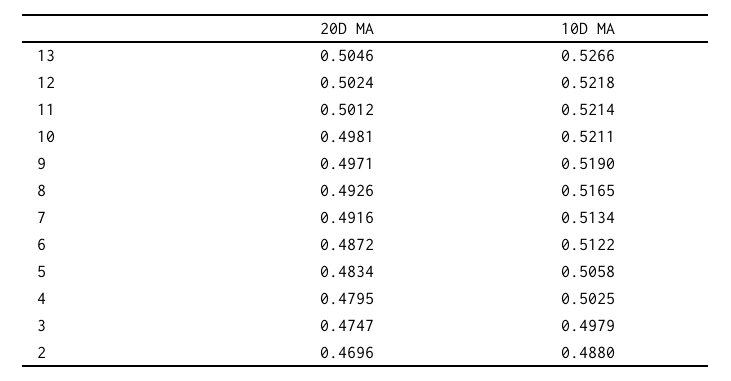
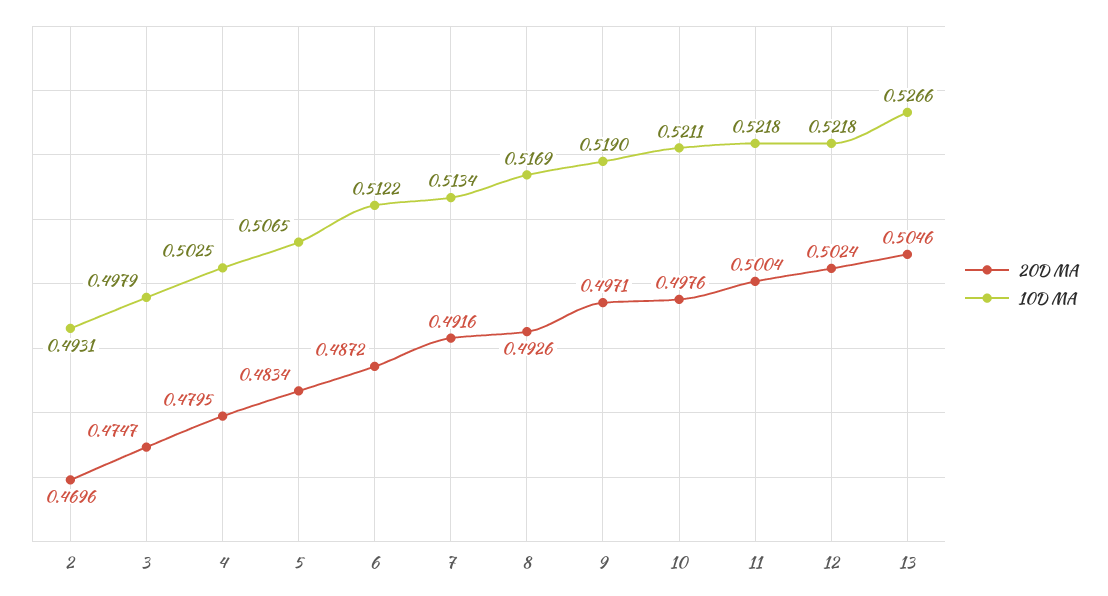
  {
    "20D MA": {
      "13": 0.5046,
      "12": 0.5024,
-     "11": 0.5012,
+     "11": 0.5004,
-     "10": 0.4981,
+     "10": 0.4976,
      "9": 0.4971,
      "8": 0.4926,
      "7": 0.4916,
      "6": 0.4872,
      "5": 0.4834,
      "4": 0.4795,
      "3": 0.4747,
      "2": 0.4696
    },
    "10D MA": {
      "13": 0.5266,
      "12": 0.5218,
-     "11": 0.5214,
+     "11": 0.5218,
      "10": 0.5211,
      "9": 0.519,
-     "8": 0.5165,
+     "8": 0.5169,
      "7": 0.5134,
      "6": 0.5122,
-     "5": 0.5058,
+     "5": 0.5065,
      "4": 0.5025,
      "3": 0.4979,
-     "2": 0.488
+     "2": 0.4931
    }
  }

